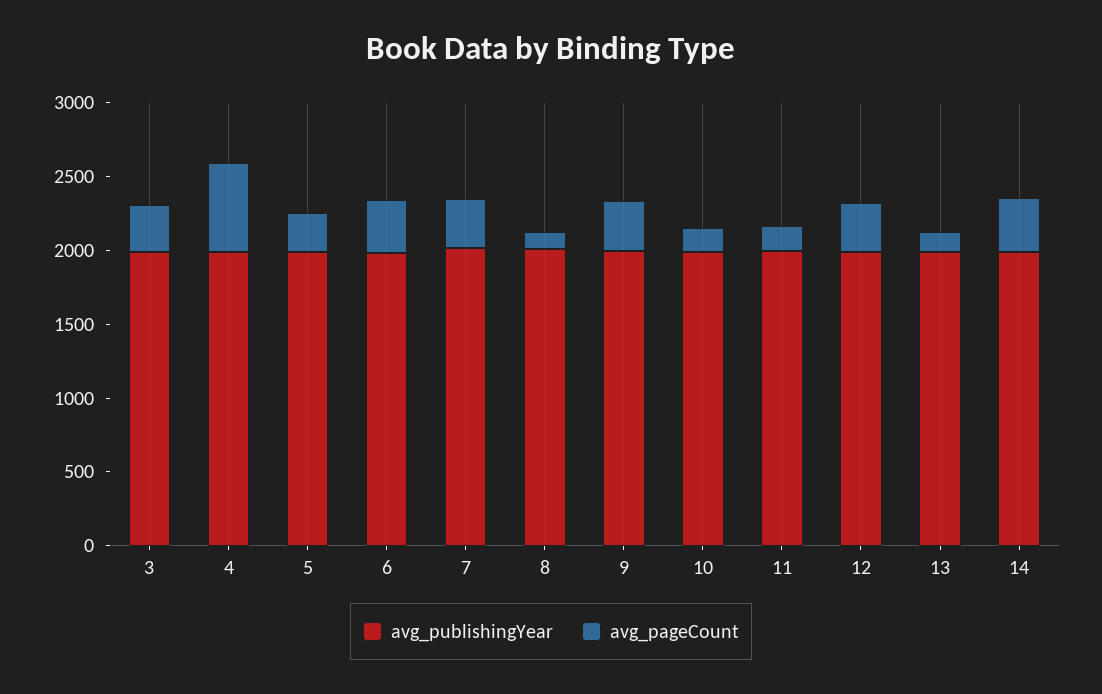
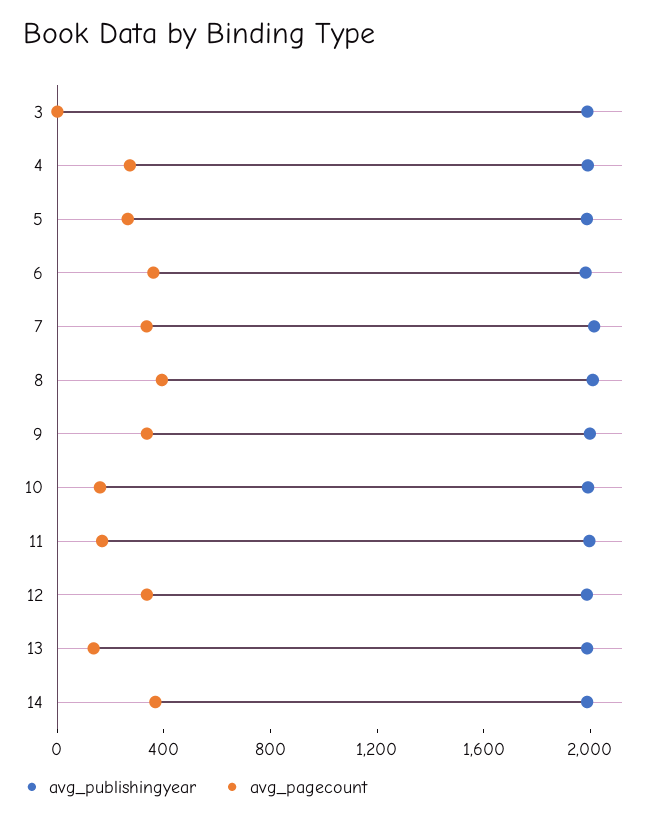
  {
    "avg_publishingYear": {
      "3": 2000,
      "4": 2000,
      "5": 2000,
      "6": 2000,
      "7": 2000,
      "8": 2000,
      "9": 2000,
      "10": 2000,
      "11": 2000,
      "12": 2000,
      "13": 2000,
      "14": 2000
    },
    "avg_pageCount": {
-     "3": 300,
+     "3": 0,
-     "4": 600,
+     "4": 300,
      "5": 300,
      "6": 400,
      "7": 300,
-     "8": 100,
+     "8": 400,
      "9": 300,
      "10": 200,
      "11": 200,
      "12": 300,
      "13": 100,
      "14": 400
    }
  }

